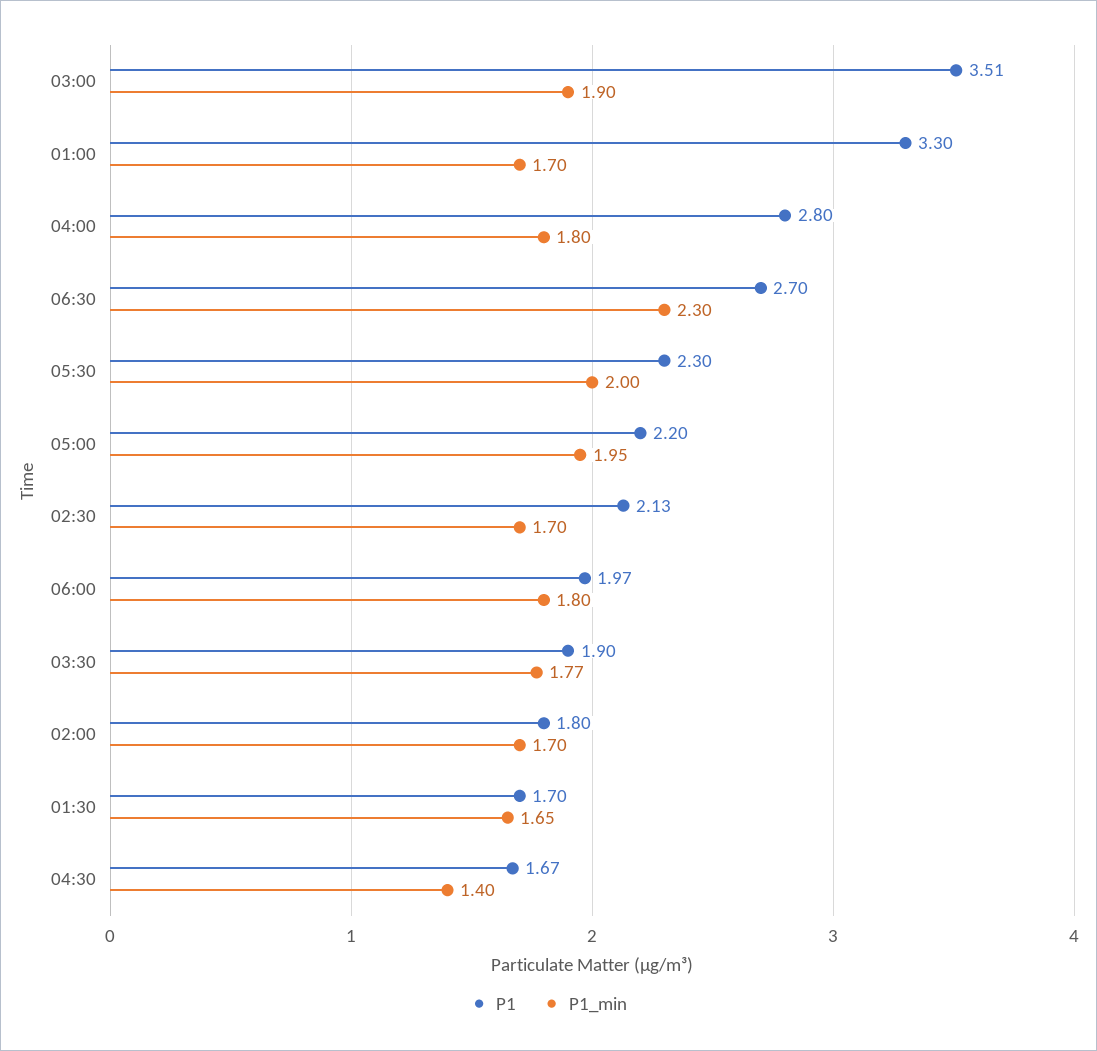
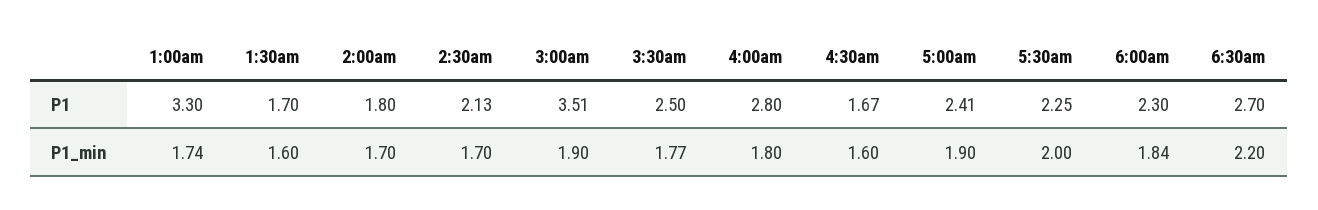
  {
    "P1": {
      "03:00": 3.51,
      "01:00": 3.3,
      "04:00": 2.8,
      "06:30": 2.7,
-     "05:30": 2.3,
+     "05:30": 2.25,
-     "05:00": 2.2,
+     "05:00": 2.41,
      "02:30": 2.13,
-     "06:00": 1.97,
+     "06:00": 2.3,
-     "03:30": 1.9,
+     "03:30": 2.5,
      "02:00": 1.8,
      "01:30": 1.7,
      "04:30": 1.67
    },
    "P1_min": {
      "03:00": 1.9,
-     "01:00": 1.7,
+     "01:00": 1.74,
      "04:00": 1.8,
-     "06:30": 2.3,
+     "06:30": 2.2,
      "05:30": 2,
-     "05:00": 1.95,
+     "05:00": 1.9,
      "02:30": 1.7,
-     "06:00": 1.8,
+     "06:00": 1.84,
      "03:30": 1.77,
      "02:00": 1.7,
-     "01:30": 1.65,
+     "01:30": 1.6,
-     "04:30": 1.4
+     "04:30": 1.6
    }
  }

